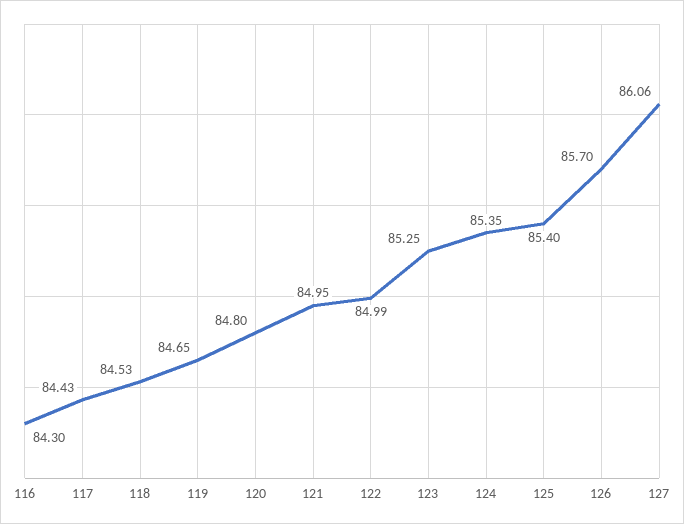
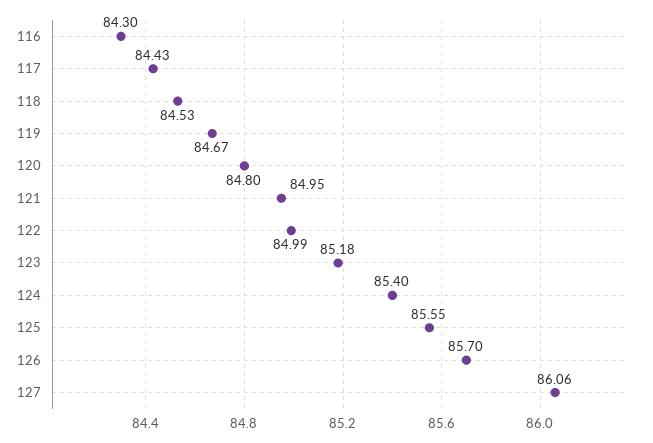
  {
    "116": 84.3,
    "117": 84.43,
    "118": 84.53,
-   "119": 84.65,
+   "119": 84.67,
    "120": 84.8,
    "121": 84.95,
    "122": 84.99,
-   "123": 85.25,
+   "123": 85.18,
-   "124": 85.35,
+   "124": 85.4,
-   "125": 85.4,
+   "125": 85.55,
    "126": 85.7,
    "127": 86.06
  }

